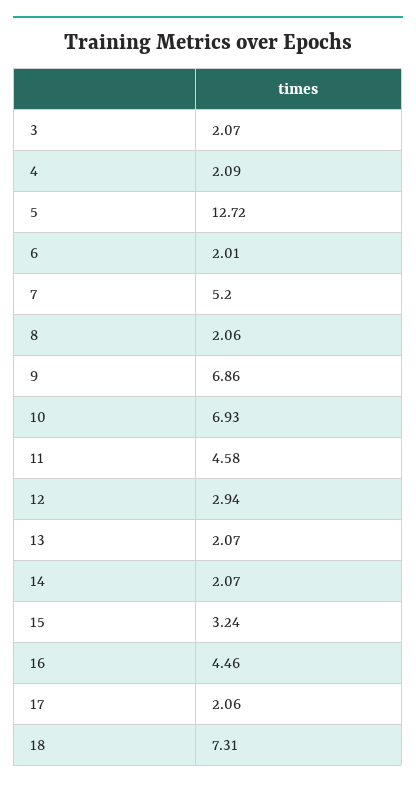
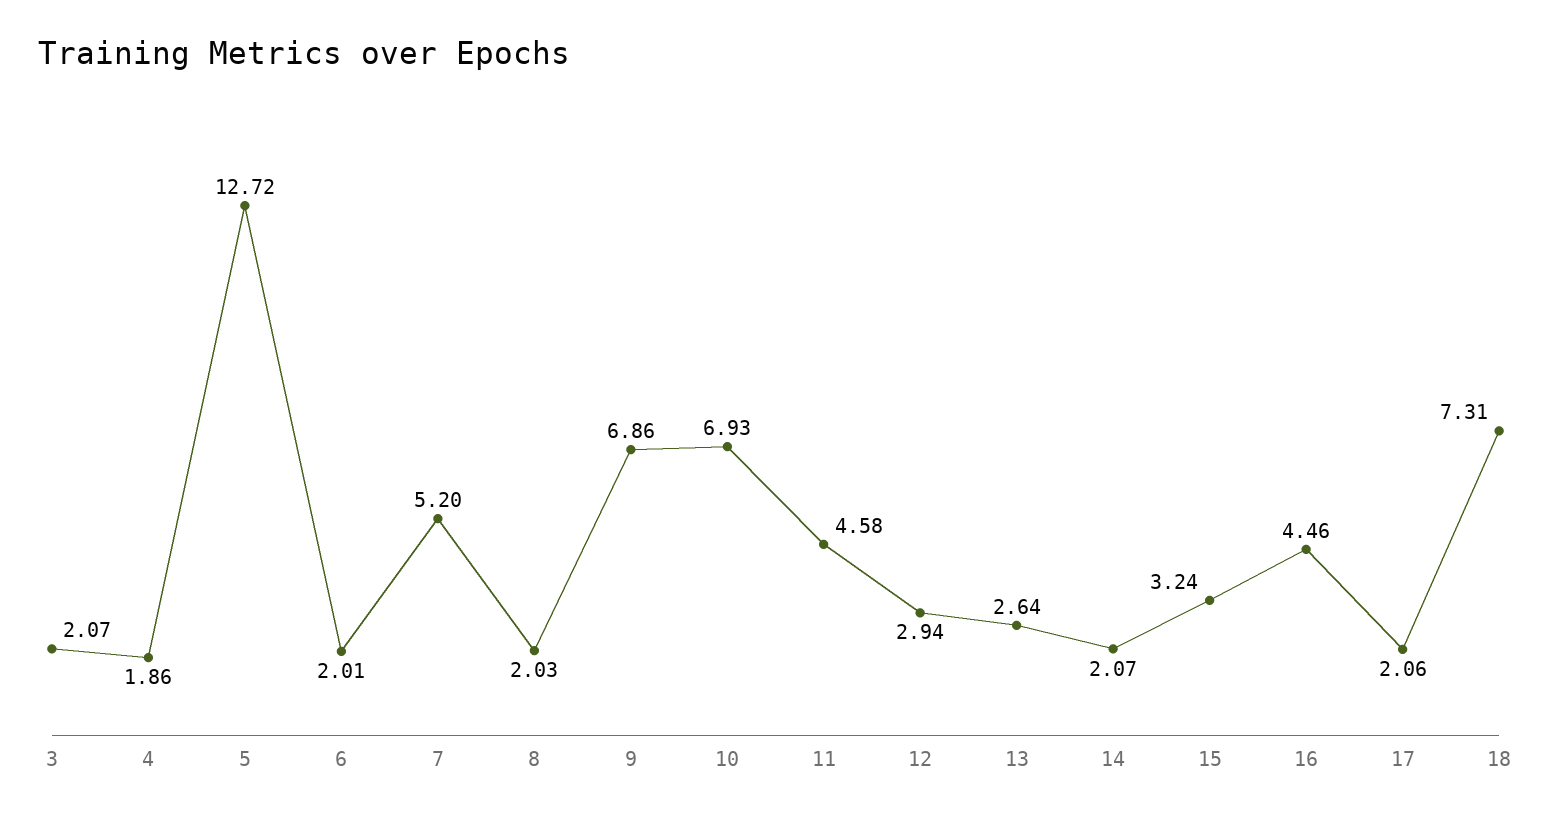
  {
    "3": 2.07,
-   "4": 2.09,
+   "4": 1.86,
    "5": 12.72,
    "6": 2.01,
    "7": 5.2,
-   "8": 2.06,
+   "8": 2.03,
    "9": 6.86,
    "10": 6.93,
    "11": 4.58,
    "12": 2.94,
-   "13": 2.07,
+   "13": 2.64,
    "14": 2.07,
    "15": 3.24,
    "16": 4.46,
    "17": 2.06,
    "18": 7.31
  }

